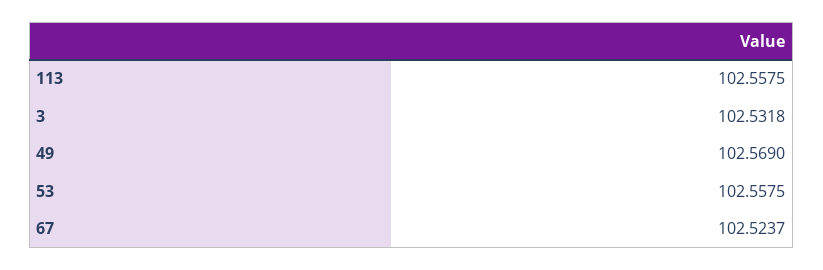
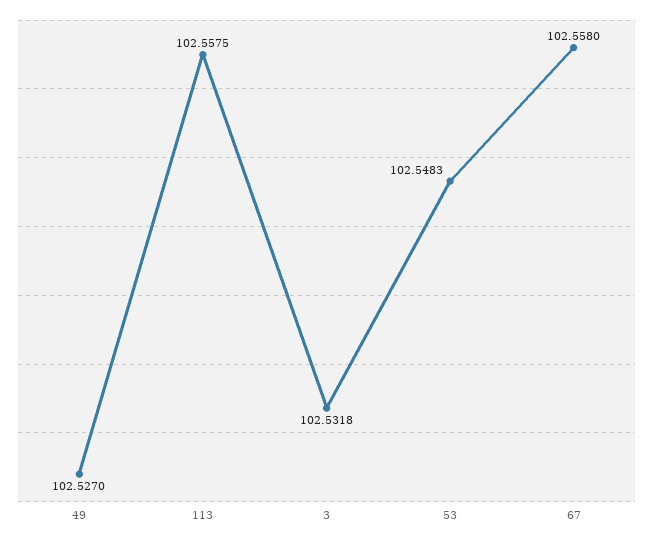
  {
    "113": 102.5575,
    "3": 102.5318,
-   "49": 102.569,
+   "49": 102.527,
-   "53": 102.5575,
+   "53": 102.5483,
-   "67": 102.5237
+   "67": 102.558
  }

